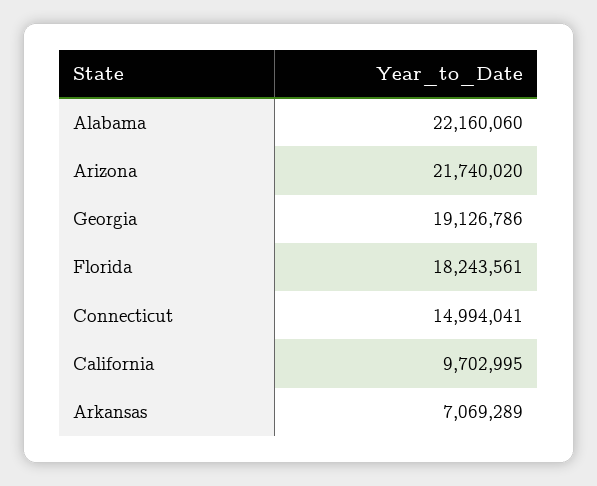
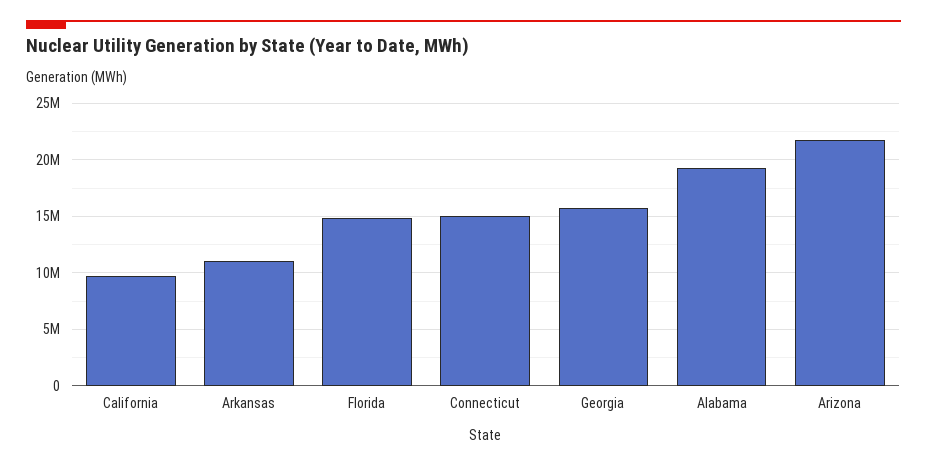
  {
-   "Alabama": 22160060,
+   "Alabama": 19000000,
    "Arizona": 21740020,
-   "Georgia": 19126786,
+   "Georgia": 16000000,
-   "Florida": 18243561,
+   "Florida": 15000000,
    "Connecticut": 14994041,
    "California": 9702995,
-   "Arkansas": 7069289
+   "Arkansas": 11000000
  }

